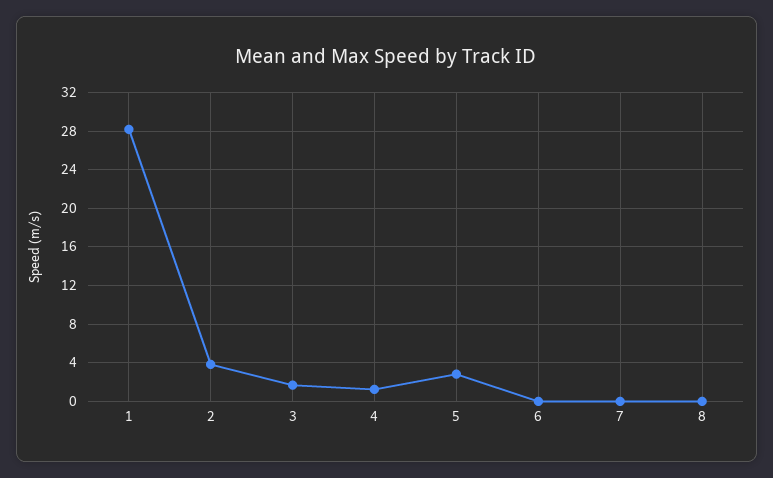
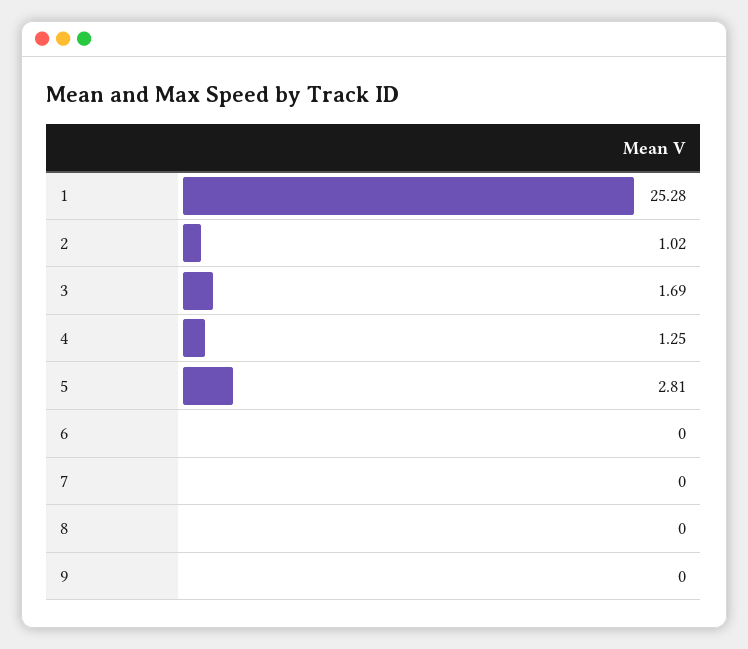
  {
-   "1": 28,
+   "1": 25.28,
-   "2": 4,
+   "2": 1.02,
    "3": 1.69,
    "4": 1.25,
    "5": 2.81,
    "6": 0,
    "7": 0,
-   "8": 0
+   "8": 0,
+   "9": 0
  }

